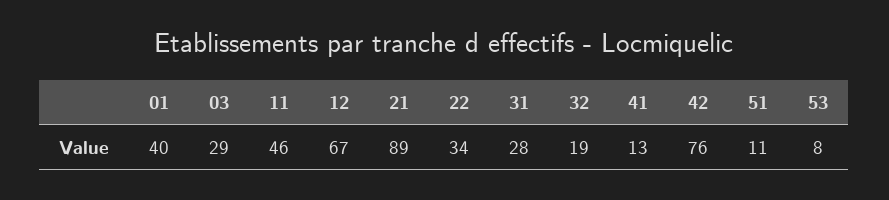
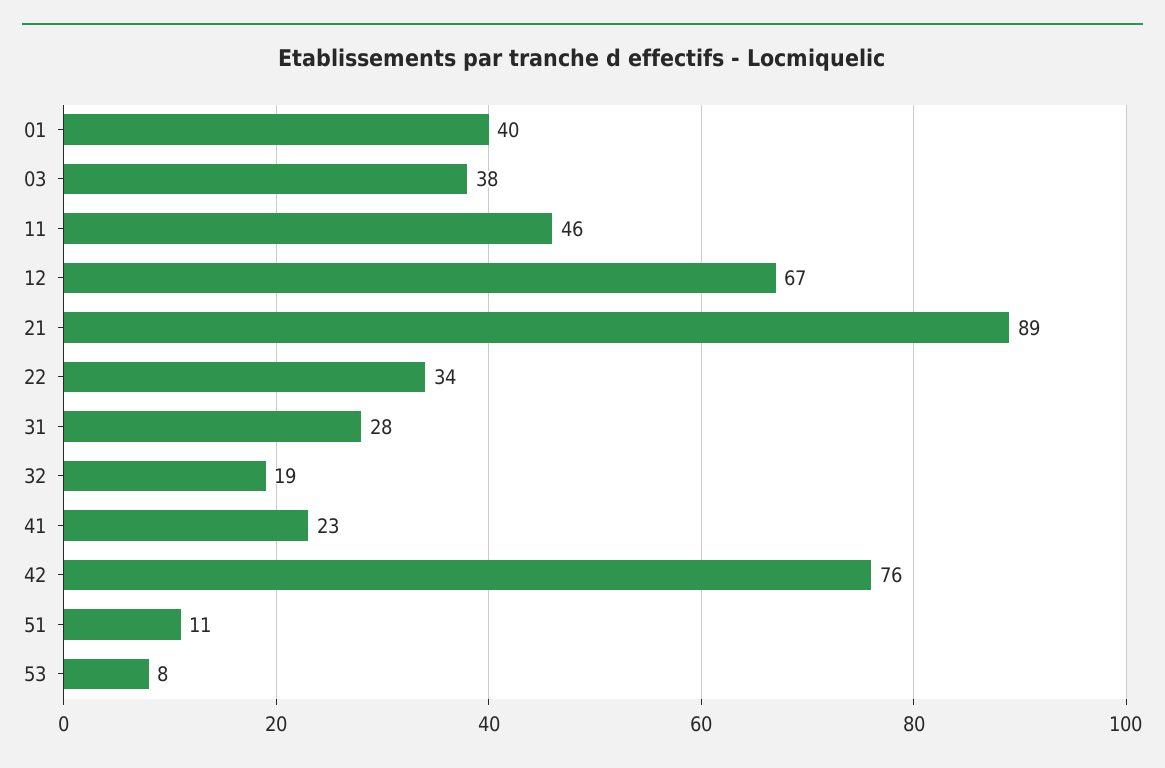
  {
    "01": 40,
-   "03": 29,
+   "03": 38,
    "11": 46,
    "12": 67,
    "21": 89,
    "22": 34,
    "31": 28,
    "32": 19,
-   "41": 13,
+   "41": 23,
    "42": 76,
    "51": 11,
    "53": 8
  }

